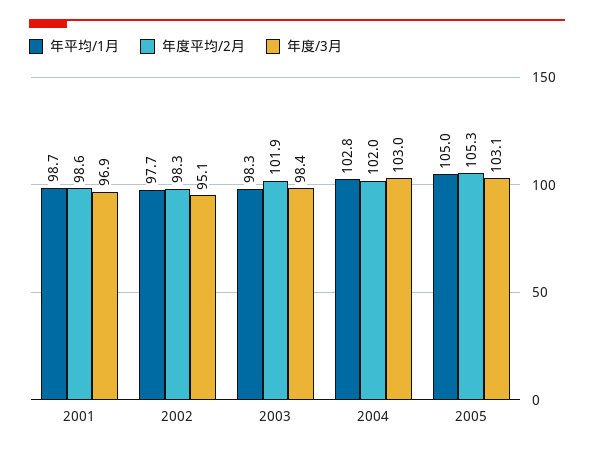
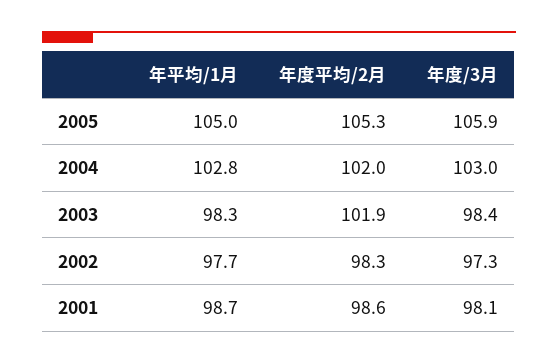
  {
    "年平均/1月": {
      "2001": 98.7,
      "2002": 97.7,
      "2003": 98.3,
      "2004": 102.8,
      "2005": 105
    },
    "年度平均/2月": {
      "2001": 98.6,
      "2002": 98.3,
      "2003": 101.9,
      "2004": 102,
      "2005": 105.3
    },
    "年度/3月": {
-     "2001": 96.9,
+     "2001": 98.1,
-     "2002": 95.1,
+     "2002": 97.3,
      "2003": 98.4,
      "2004": 103,
-     "2005": 103.1
+     "2005": 105.9
    }
  }

